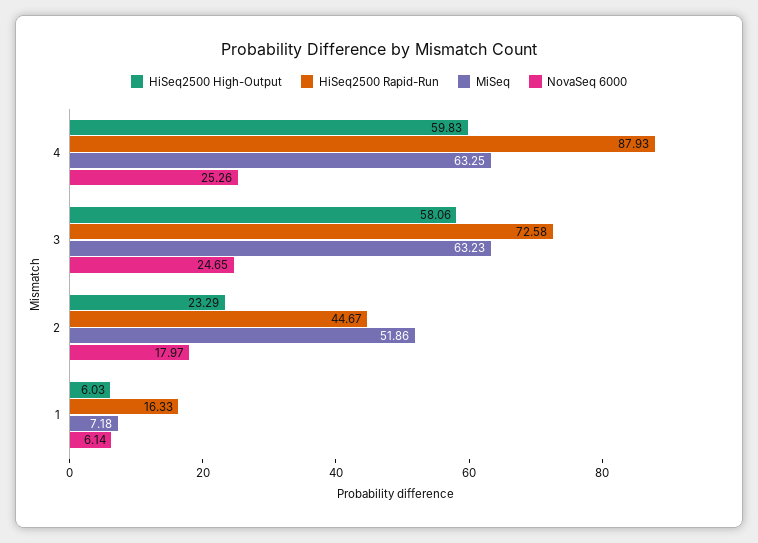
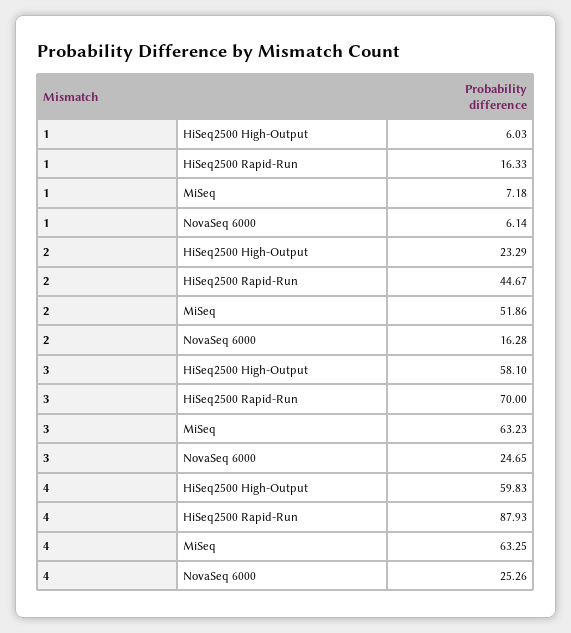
  {
    "HiSeq2500 High-Output": {
      "4": 59.83,
-     "3": 58.06,
+     "3": 58.1,
      "2": 23.29,
      "1": 6.03
    },
    "HiSeq2500 Rapid-Run": {
      "4": 87.93,
-     "3": 72.58,
+     "3": 70,
      "2": 44.67,
      "1": 16.33
    },
    "MiSeq": {
      "4": 63.25,
      "3": 63.23,
      "2": 51.86,
      "1": 7.18
    },
    "NovaSeq 6000": {
      "4": 25.26,
      "3": 24.65,
-     "2": 17.97,
+     "2": 16.28,
      "1": 6.14
    }
  }

